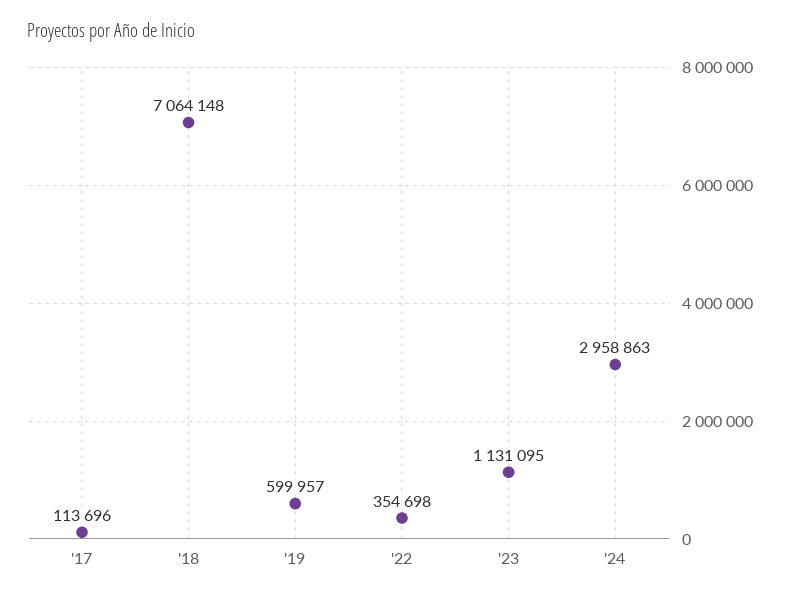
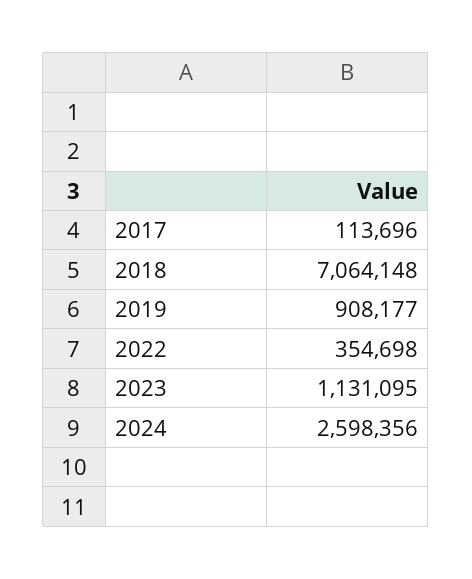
  {
    "'17": 113696,
    "'18": 7064148,
-   "'19": 599957,
+   "'19": 908177,
    "'22": 354698,
    "'23": 1131095,
-   "'24": 2958863
+   "'24": 2598356
  }

